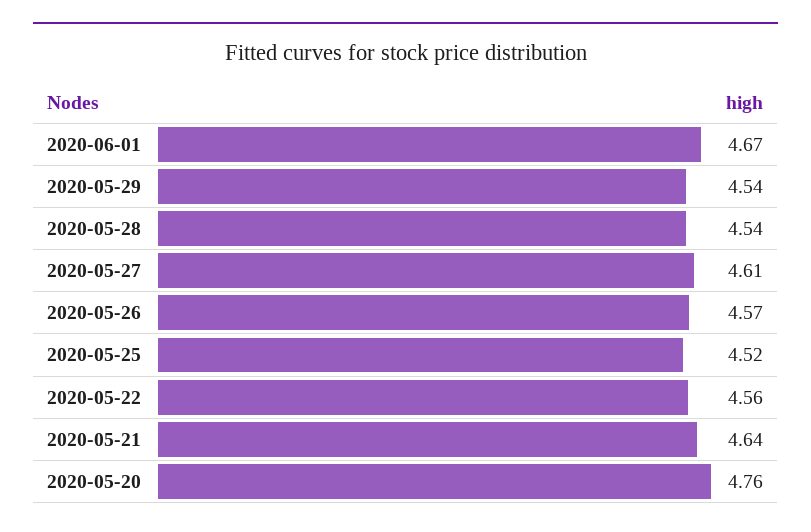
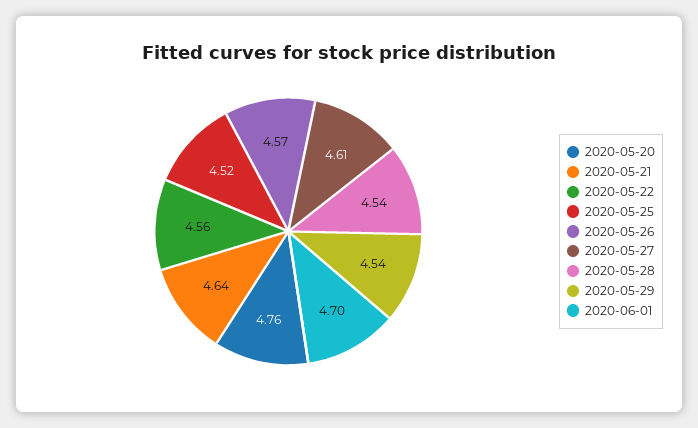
  {
-   "2020-06-01": 4.67,
+   "2020-06-01": 4.7,
    "2020-05-29": 4.54,
    "2020-05-28": 4.54,
    "2020-05-27": 4.61,
    "2020-05-26": 4.57,
    "2020-05-25": 4.52,
    "2020-05-22": 4.56,
    "2020-05-21": 4.64,
    "2020-05-20": 4.76
  }

